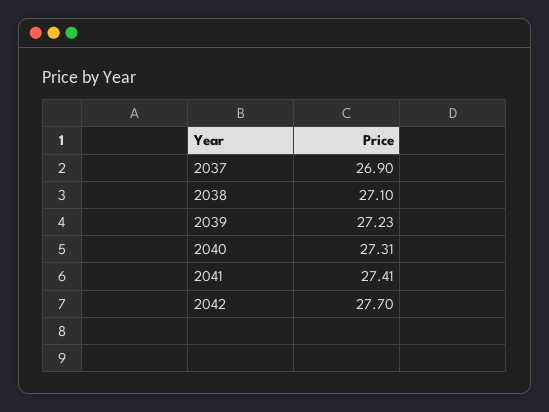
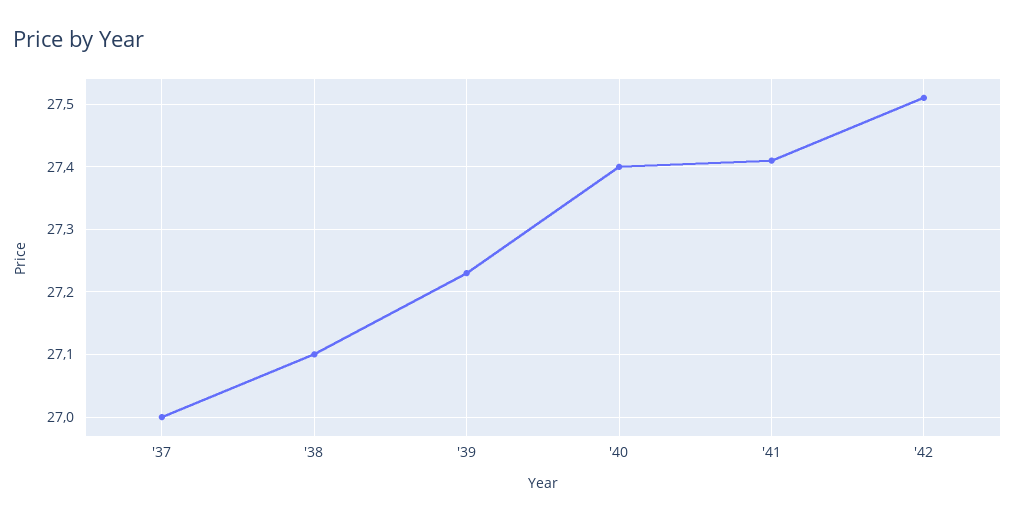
  {
-   "2037": 26.9,
+   "2037": 27,
    "2038": 27.1,
    "2039": 27.23,
-   "2040": 27.31,
+   "2040": 27.4,
    "2041": 27.41,
-   "2042": 27.7
+   "2042": 27.51
  }

